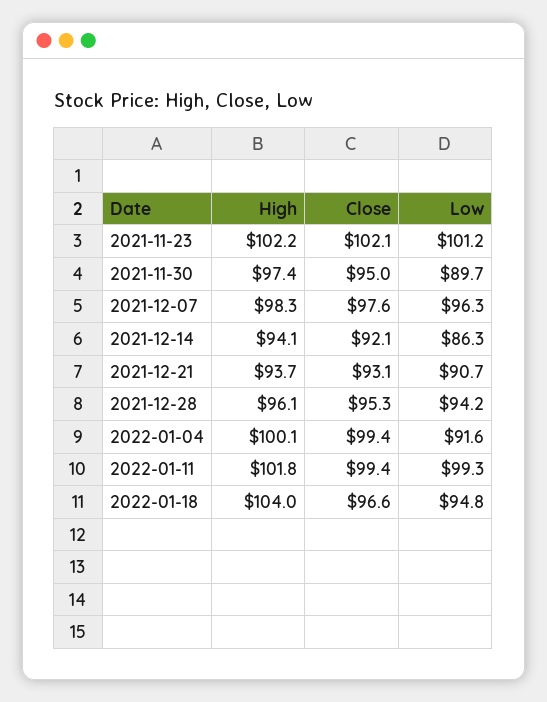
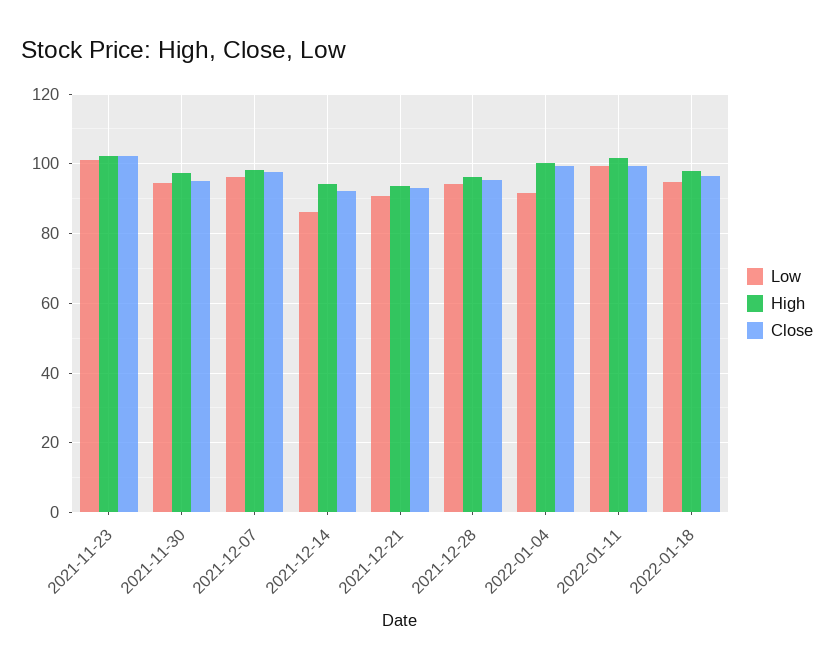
  {
    "High": {
      "2021-11-23": 102.2,
      "2021-11-30": 97.4,
      "2021-12-07": 98.3,
      "2021-12-14": 94.1,
      "2021-12-21": 93.7,
      "2021-12-28": 96.1,
      "2022-01-04": 100.1,
      "2022-01-11": 101.8,
-     "2022-01-18": 104
+     "2022-01-18": 98
    },
    "Close": {
      "2021-11-23": 102.1,
      "2021-11-30": 95,
      "2021-12-07": 97.6,
      "2021-12-14": 92.1,
      "2021-12-21": 93.1,
      "2021-12-28": 95.3,
      "2022-01-04": 99.4,
      "2022-01-11": 99.4,
      "2022-01-18": 96.6
    },
    "Low": {
      "2021-11-23": 101.2,
-     "2021-11-30": 89.7,
+     "2021-11-30": 94,
      "2021-12-07": 96.3,
      "2021-12-14": 86.3,
      "2021-12-21": 90.7,
      "2021-12-28": 94.2,
      "2022-01-04": 91.6,
      "2022-01-11": 99.3,
      "2022-01-18": 94.8
    }
  }

